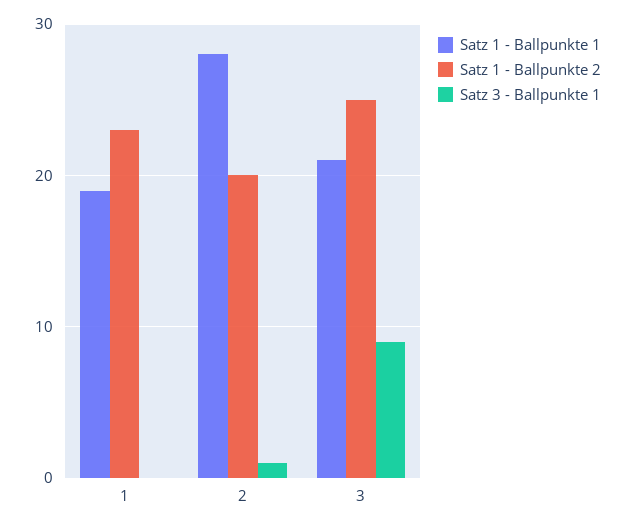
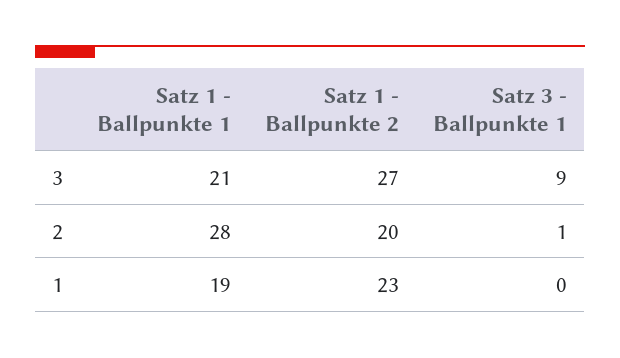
  {
    "Satz 1 - Ballpunkte 1": {
      "1": 19,
      "2": 28,
      "3": 21
    },
    "Satz 1 - Ballpunkte 2": {
      "1": 23,
      "2": 20,
-     "3": 25
+     "3": 27
    },
    "Satz 3 - Ballpunkte 1": {
      "1": 0,
      "2": 1,
      "3": 9
    }
  }

